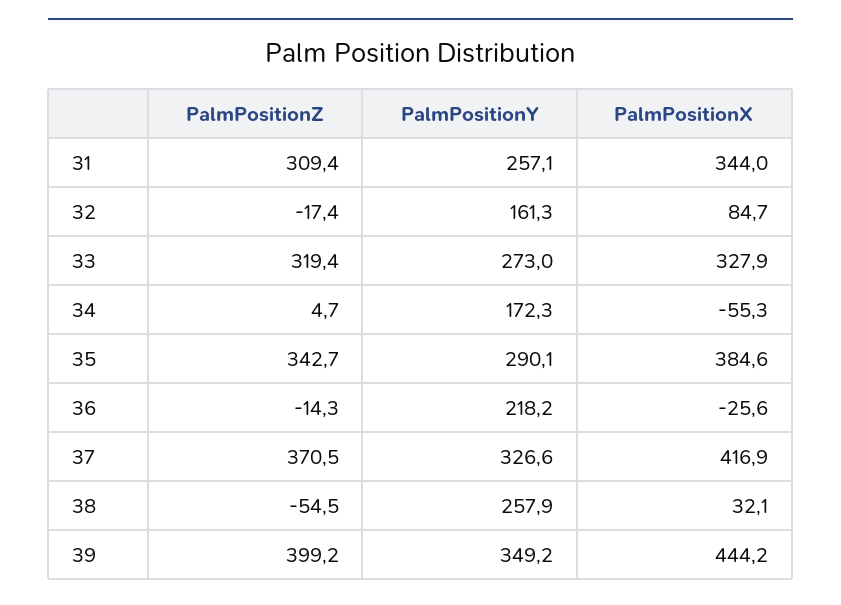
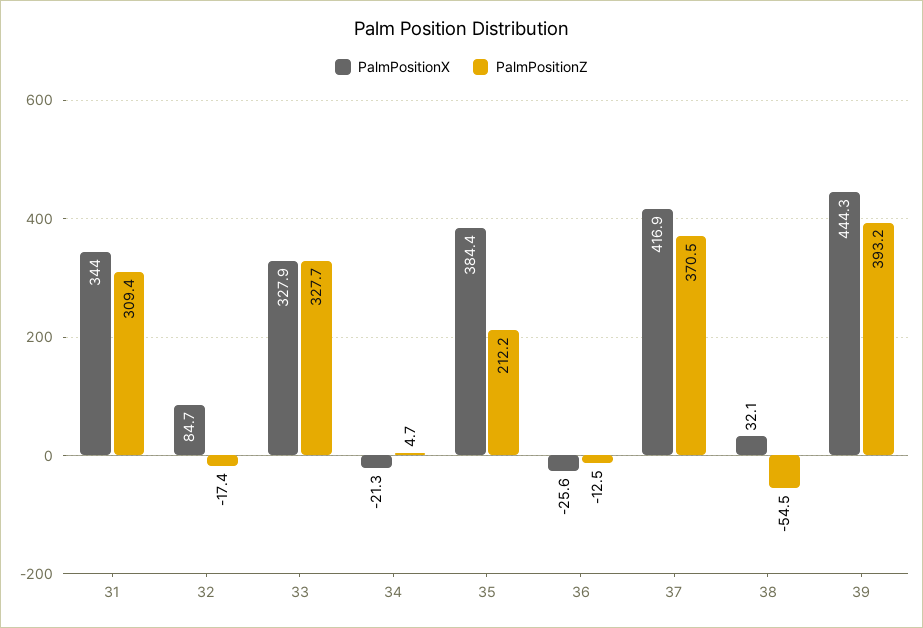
  {
    "PalmPositionZ": {
      "31": 309.4,
      "32": -17.4,
-     "33": 319.4,
+     "33": 327.7,
      "34": 4.7,
-     "35": 342.7,
+     "35": 212.2,
-     "36": -14.3,
+     "36": -12.5,
      "37": 370.5,
      "38": -54.5,
-     "39": 399.2
+     "39": 393.2
    },
-   "PalmPositionY": {
-     "31": 257.1,
-     "32": 161.3,
-     "33": 273,
-     "34": 172.3,
-     "35": 290.1,
-     "36": 218.2,
-     "37": 326.6,
-     "38": 257.9,
-     "39": 349.2
-   },
    "PalmPositionX": {
      "31": 344,
      "32": 84.7,
      "33": 327.9,
-     "34": -55.3,
+     "34": -21.3,
-     "35": 384.6,
+     "35": 384.4,
      "36": -25.6,
      "37": 416.9,
      "38": 32.1,
-     "39": 444.2
+     "39": 444.3
    }
  }

